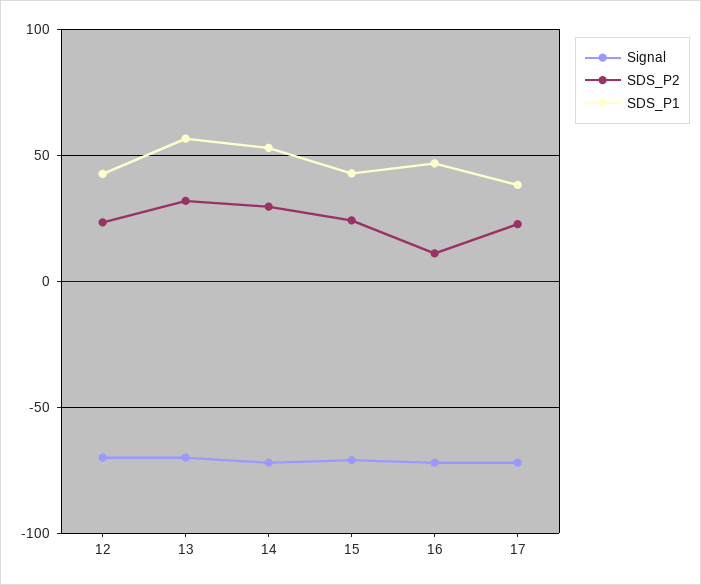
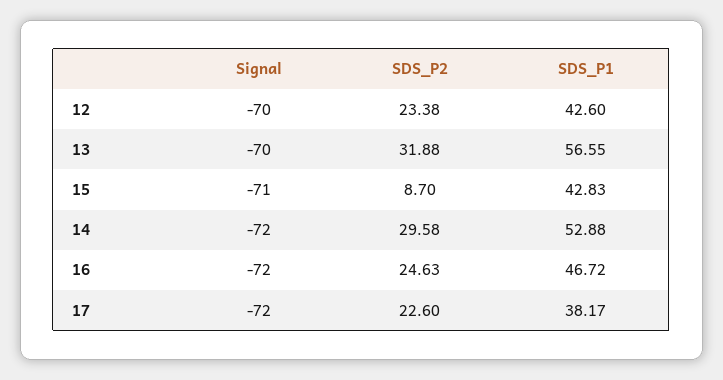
  {
    "Signal": {
      "12": -70,
      "13": -70,
      "14": -72,
      "15": -71,
      "16": -72,
      "17": -72
    },
    "SDS_P2": {
      "12": 23.38,
      "13": 31.88,
      "14": 29.58,
-     "15": 25,
+     "15": 8.7,
-     "16": 10,
+     "16": 24.63,
      "17": 22.6
    },
    "SDS_P1": {
      "12": 42.6,
      "13": 56.55,
      "14": 52.88,
      "15": 42.83,
      "16": 46.72,
      "17": 38.17
    }
  }

